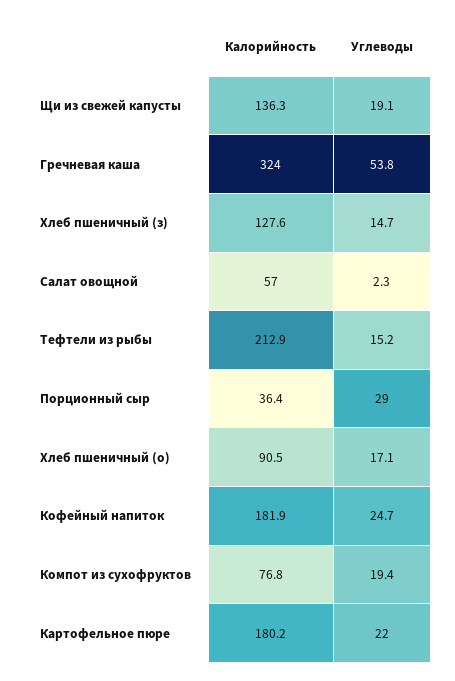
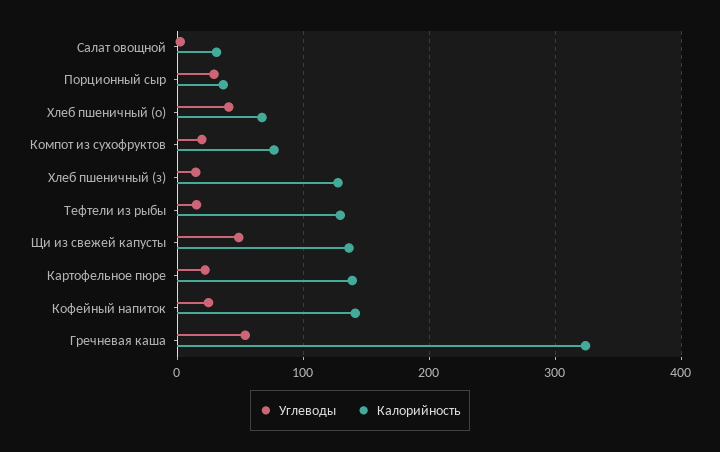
  {
    "Калорийность": {
      "Щи из свежей капусты": 136.3,
      "Гречневая каша": 324,
      "Хлеб пшеничный (з)": 127.6,
-     "Салат овощной": 57,
+     "Салат овощной": 30,
-     "Тефтели из рыбы": 212.9,
+     "Тефтели из рыбы": 130,
      "Порционный сыр": 36.4,
-     "Хлеб пшеничный (о)": 90.5,
+     "Хлеб пшеничный (о)": 70,
-     "Кофейный напиток": 181.9,
+     "Кофейный напиток": 140,
      "Компот из сухофруктов": 76.8,
-     "Картофельное пюре": 180.2
+     "Картофельное пюре": 140
    },
    "Углеводы": {
-     "Щи из свежей капусты": 19.1,
+     "Щи из свежей капусты": 50,
      "Гречневая каша": 53.8,
      "Хлеб пшеничный (з)": 14.7,
      "Салат овощной": 2.3,
      "Тефтели из рыбы": 15.2,
      "Порционный сыр": 29,
-     "Хлеб пшеничный (о)": 17.1,
+     "Хлеб пшеничный (о)": 40,
      "Кофейный напиток": 24.7,
      "Компот из сухофруктов": 19.4,
      "Картофельное пюре": 22
    }
  }

